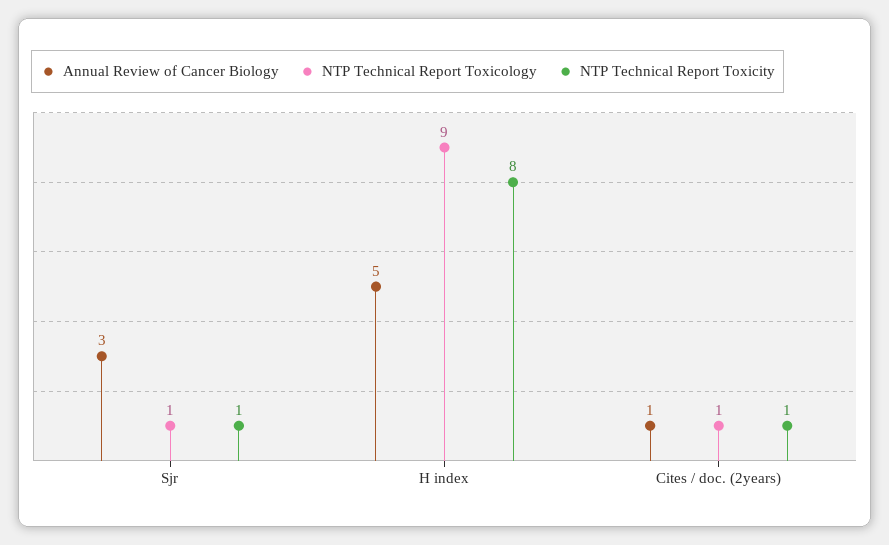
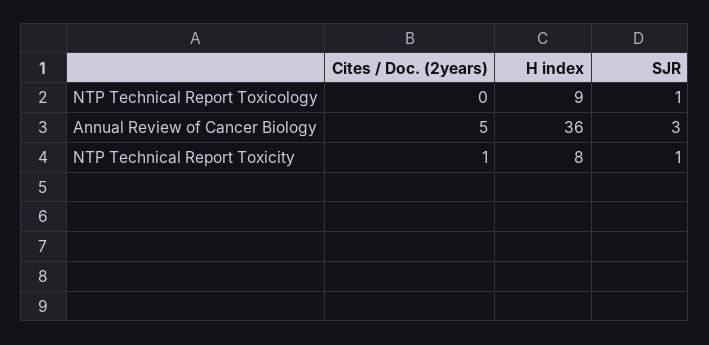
  {
    "Annual Review of Cancer Biology": {
      "Sjr": 3,
-     "H index": 5,
+     "H index": 36,
-     "Cites / doc. (2years)": 1
+     "Cites / doc. (2years)": 5
    },
    "NTP Technical Report Toxicology": {
      "Sjr": 1,
      "H index": 9,
-     "Cites / doc. (2years)": 1
+     "Cites / doc. (2years)": 0
    },
    "NTP Technical Report Toxicity": {
      "Sjr": 1,
      "H index": 8,
      "Cites / doc. (2years)": 1
    }
  }

